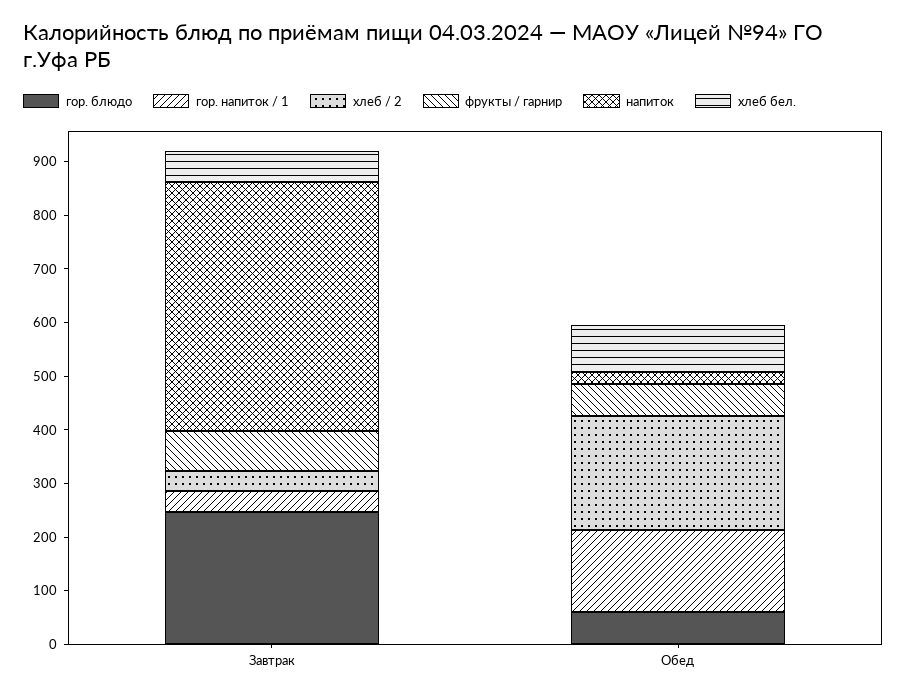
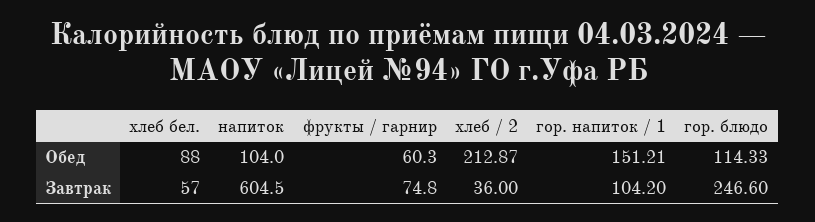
  {
    "гор. блюдо": {
      "Завтрак": 246.6,
-     "Обед": 60
+     "Обед": 114.33
    },
    "гор. напиток / 1": {
-     "Завтрак": 40,
+     "Завтрак": 104.2,
      "Обед": 151.21
    },
    "хлеб / 2": {
      "Завтрак": 36,
      "Обед": 212.87
    },
    "фрукты / гарнир": {
      "Завтрак": 74.8,
      "Обед": 60.3
    },
    "напиток": {
-     "Завтрак": 460,
+     "Завтрак": 604.5,
-     "Обед": 20
+     "Обед": 104
    },
    "хлеб бел.": {
      "Завтрак": 57,
      "Обед": 88
    }
  }

